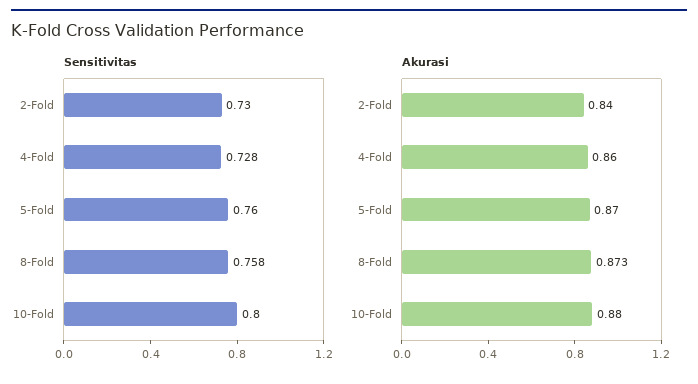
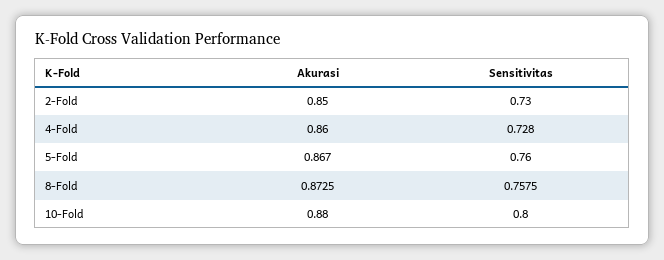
  {
    "Sensitivitas": {
      "2-Fold": 0.73,
      "4-Fold": 0.728,
      "5-Fold": 0.76,
      "8-Fold": 0.7575,
      "10-Fold": 0.8
    },
    "Akurasi": {
-     "2-Fold": 0.84,
+     "2-Fold": 0.85,
      "4-Fold": 0.86,
-     "5-Fold": 0.87,
+     "5-Fold": 0.867,
      "8-Fold": 0.8725,
      "10-Fold": 0.88
    }
  }

